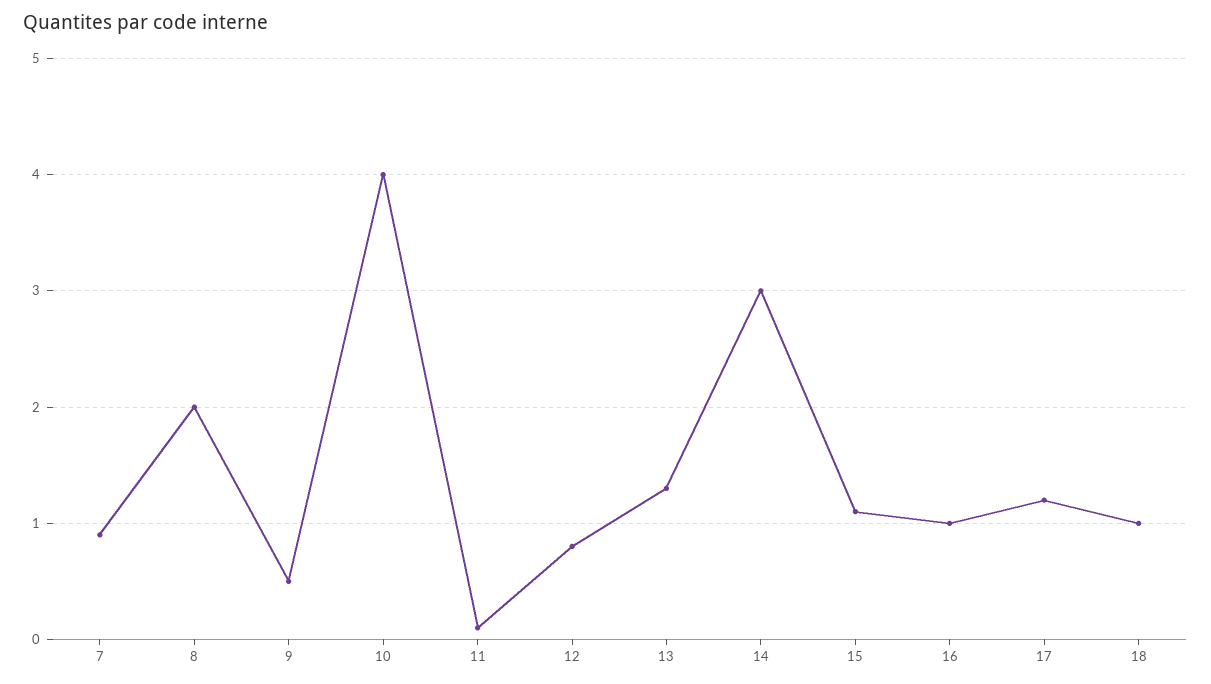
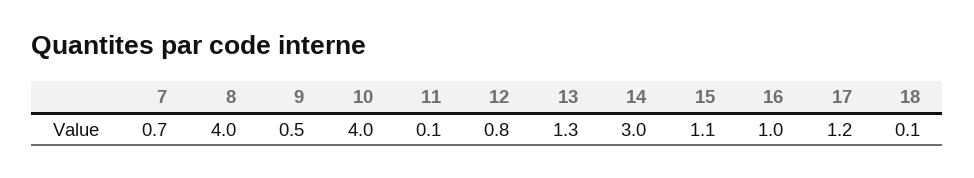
  {
-   "7": 0.9,
+   "7": 0.7,
-   "8": 2,
+   "8": 4,
    "9": 0.5,
    "10": 4,
    "11": 0.1,
    "12": 0.8,
    "13": 1.3,
    "14": 3,
    "15": 1.1,
    "16": 1,
    "17": 1.2,
-   "18": 1
+   "18": 0.1
  }

